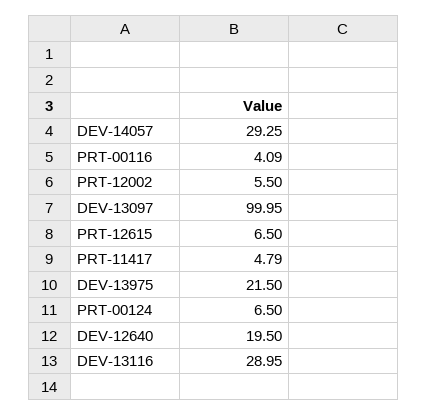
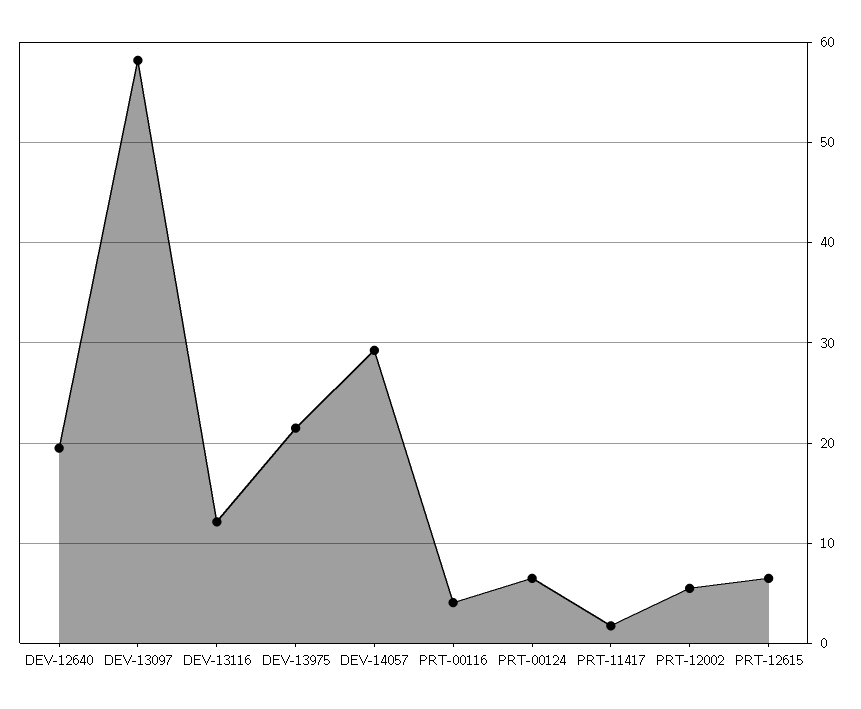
  {
    "DEV-14057": 29.25,
    "PRT-00116": 4.09,
    "PRT-12002": 5.5,
-   "DEV-13097": 99.95,
+   "DEV-13097": 58,
    "PRT-12615": 6.5,
-   "PRT-11417": 4.79,
+   "PRT-11417": 2,
    "DEV-13975": 21.5,
    "PRT-00124": 6.5,
    "DEV-12640": 19.5,
-   "DEV-13116": 28.95
+   "DEV-13116": 12
  }

